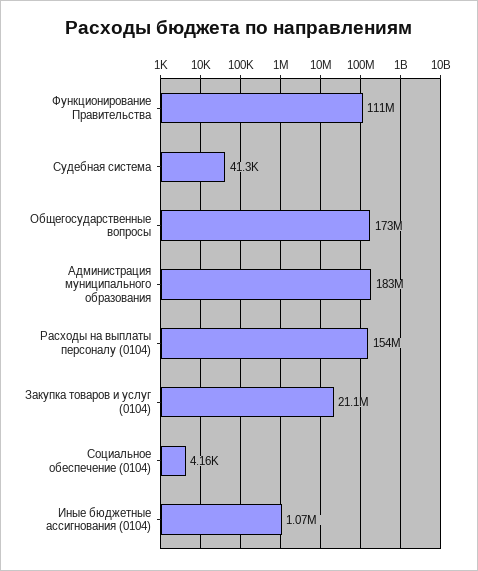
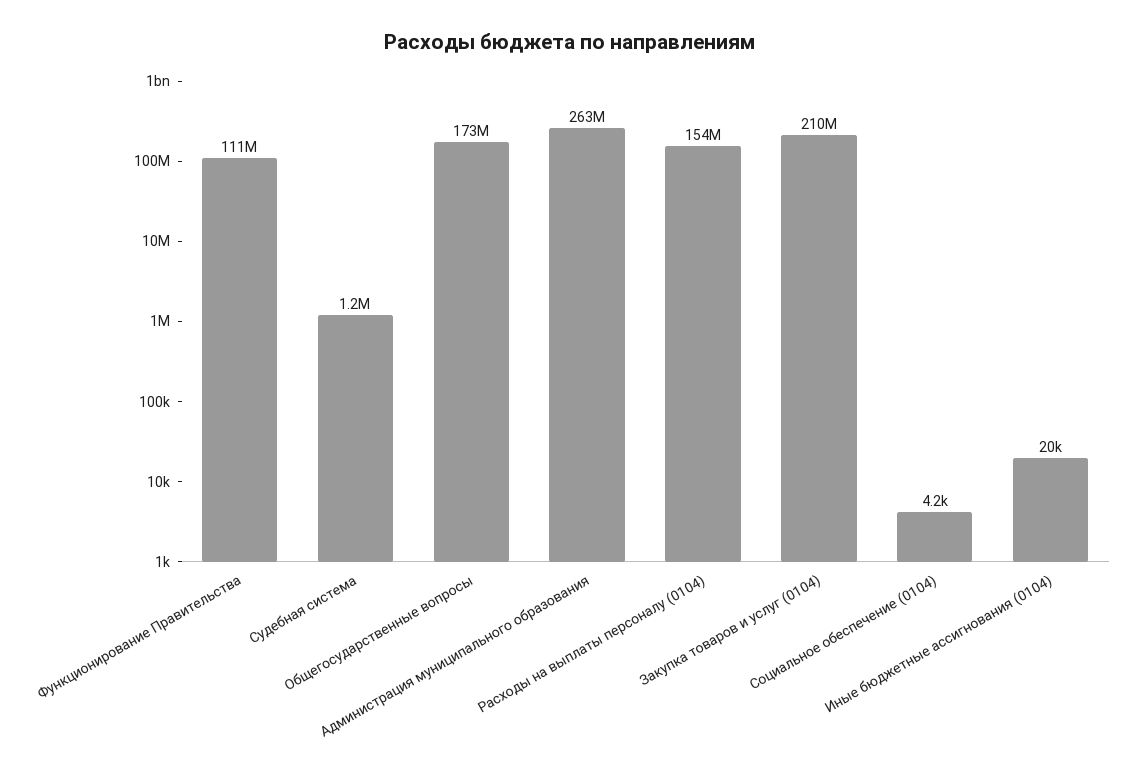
  {
    "Функционирование Правительства": 111000000,
-   "Судебная система": 41300,
+   "Судебная система": 1200000,
    "Общегосударственные вопросы": 173000000,
-   "Администрация муниципального образования": 183000000,
+   "Администрация муниципального образования": 263000000,
    "Расходы на выплаты персоналу (0104)": 154000000,
-   "Закупка товаров и услуг (0104)": 21100000,
+   "Закупка товаров и услуг (0104)": 210000000,
    "Социальное обеспечение (0104)": 4160,
-   "Иные бюджетные ассигнования (0104)": 1070000
+   "Иные бюджетные ассигнования (0104)": 20000
  }

